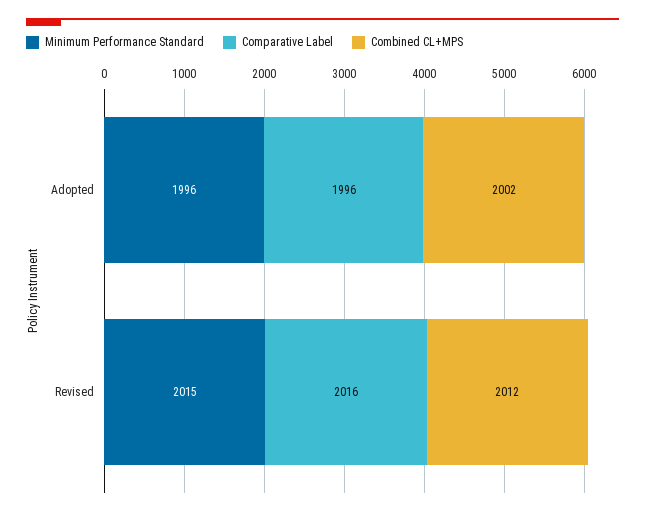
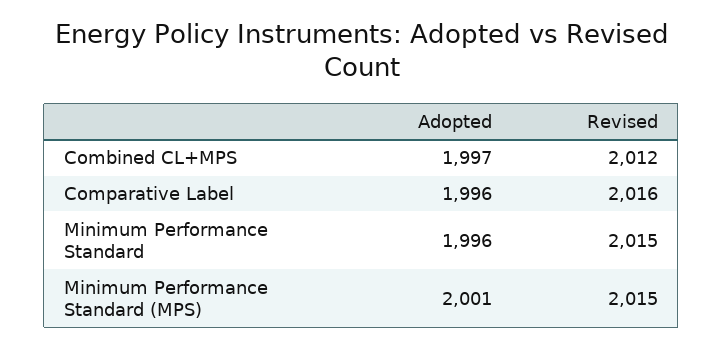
  {
    "Minimum Performance Standard": {
      "Adopted": 1996,
      "Revised": 2015
    },
    "Comparative Label": {
      "Adopted": 1996,
      "Revised": 2016
    },
    "Combined CL+MPS": {
-     "Adopted": 2002,
+     "Adopted": 1997,
      "Revised": 2012
-   }
+   },
+   "Minimum Performance Standard (MPS)": {
+     "Adopted": 2001,
+     "Revised": 2015
+   }
  }

